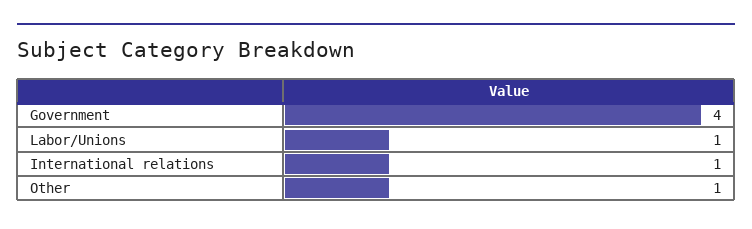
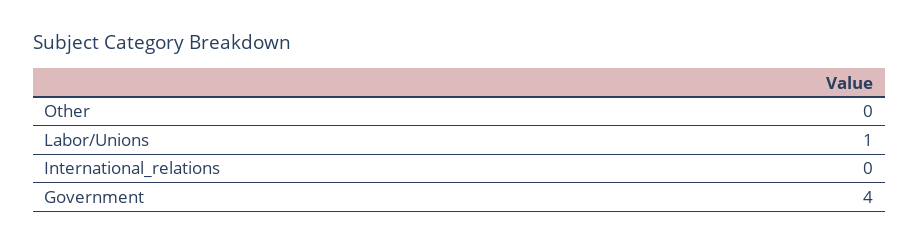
  {
    "Government": 4,
    "Labor/Unions": 1,
-   "International relations": 1,
+   "International relations": 0,
-   "Other": 1
+   "Other": 0
  }

